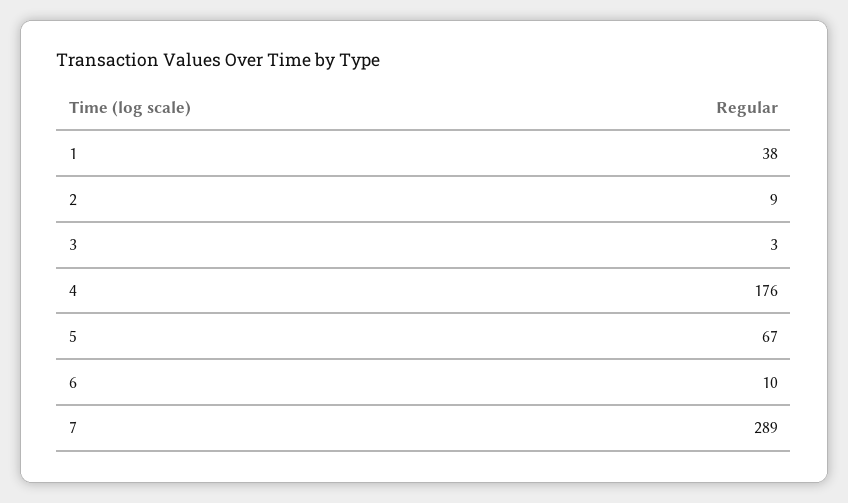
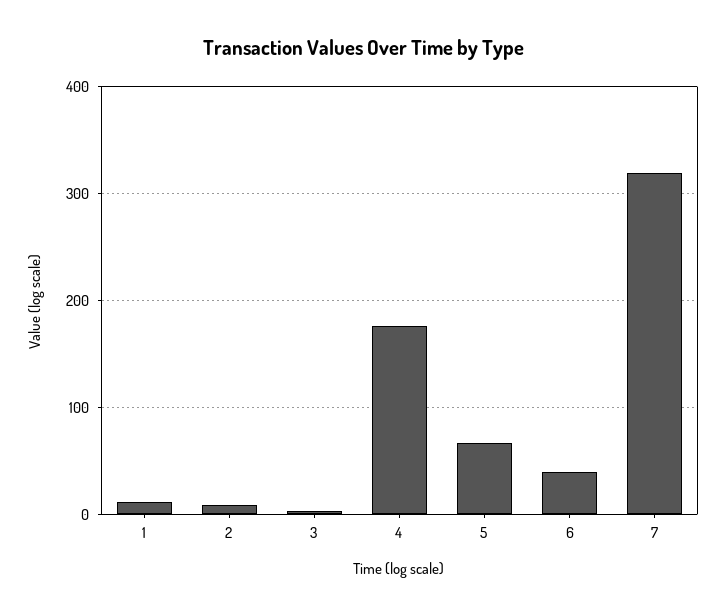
  {
-   "1": 38,
+   "1": 10,
    "2": 9,
    "3": 3,
    "4": 176,
    "5": 67,
-   "6": 10,
+   "6": 40,
-   "7": 289
+   "7": 320
  }

